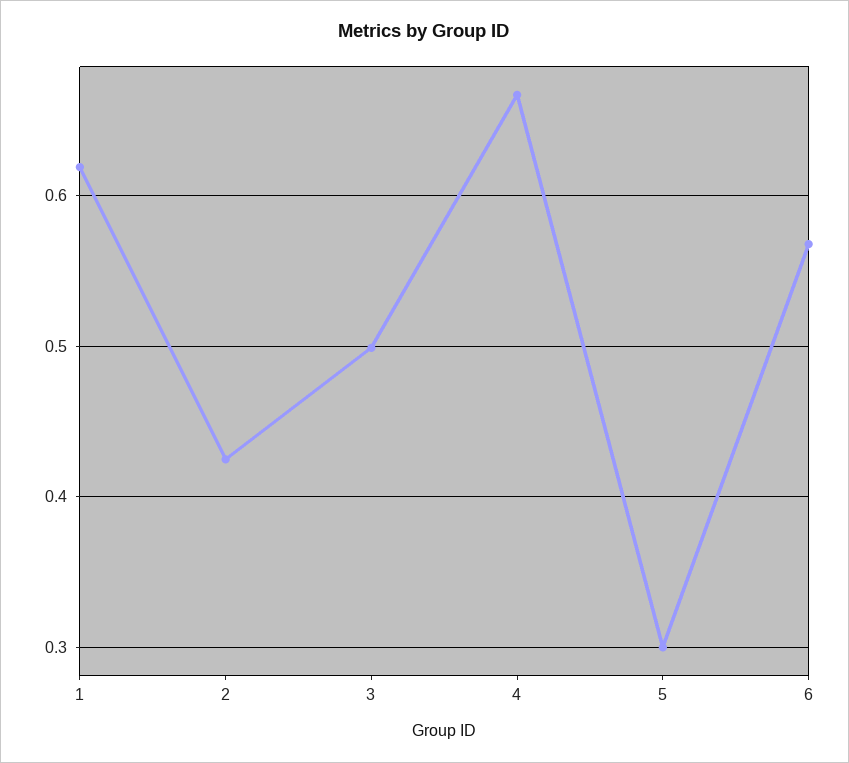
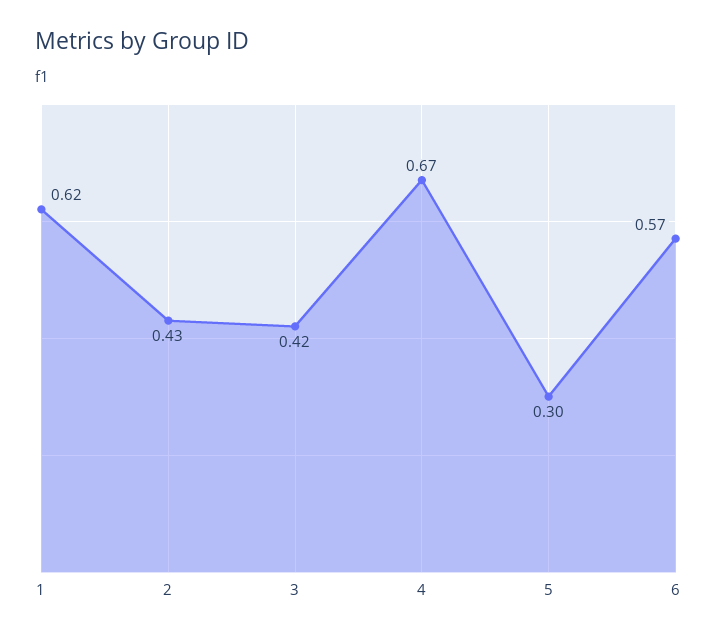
  {
    "1": 0.62,
    "2": 0.43,
-   "3": 0.5,
+   "3": 0.42,
    "4": 0.67,
    "5": 0.3,
    "6": 0.57
  }

